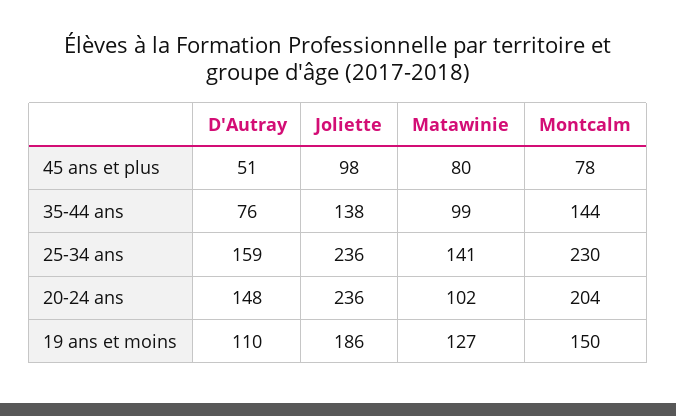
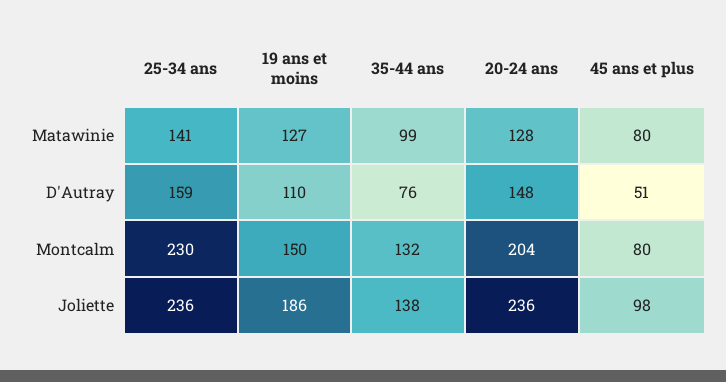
  {
    "D'Autray": {
      "45 ans et plus": 51,
      "35-44 ans": 76,
      "25-34 ans": 159,
      "20-24 ans": 148,
      "19 ans et moins": 110
    },
    "Joliette": {
      "45 ans et plus": 98,
      "35-44 ans": 138,
      "25-34 ans": 236,
      "20-24 ans": 236,
      "19 ans et moins": 186
    },
    "Matawinie": {
      "45 ans et plus": 80,
      "35-44 ans": 99,
      "25-34 ans": 141,
-     "20-24 ans": 102,
+     "20-24 ans": 128,
      "19 ans et moins": 127
    },
    "Montcalm": {
-     "45 ans et plus": 78,
+     "45 ans et plus": 80,
-     "35-44 ans": 144,
+     "35-44 ans": 132,
      "25-34 ans": 230,
      "20-24 ans": 204,
      "19 ans et moins": 150
    }
  }

